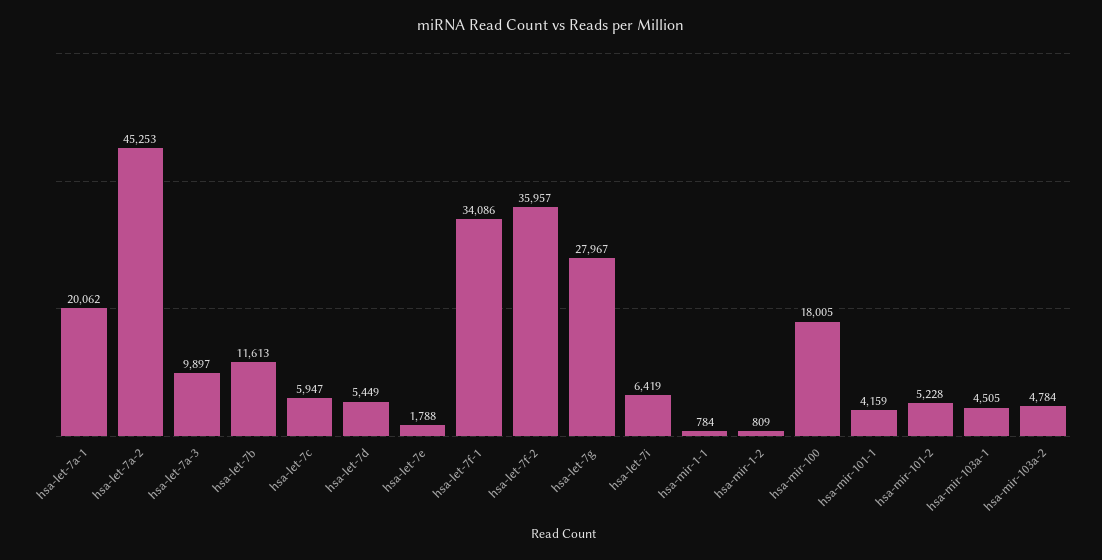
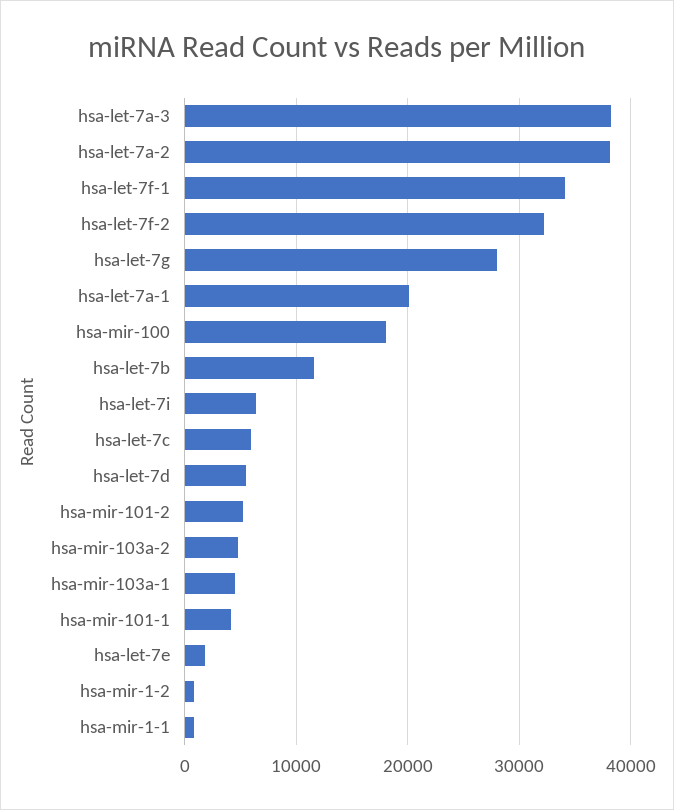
  {
    "hsa-let-7a-1": 20062,
-   "hsa-let-7a-2": 45253,
+   "hsa-let-7a-2": 38000,
-   "hsa-let-7a-3": 9897,
+   "hsa-let-7a-3": 38000,
    "hsa-let-7b": 11613,
    "hsa-let-7c": 5947,
    "hsa-let-7d": 5449,
    "hsa-let-7e": 1788,
    "hsa-let-7f-1": 34086,
-   "hsa-let-7f-2": 35957,
+   "hsa-let-7f-2": 32000,
    "hsa-let-7g": 27967,
    "hsa-let-7i": 6419,
    "hsa-mir-1-1": 784,
    "hsa-mir-1-2": 809,
    "hsa-mir-100": 18005,
    "hsa-mir-101-1": 4159,
    "hsa-mir-101-2": 5228,
    "hsa-mir-103a-1": 4505,
    "hsa-mir-103a-2": 4784
  }

